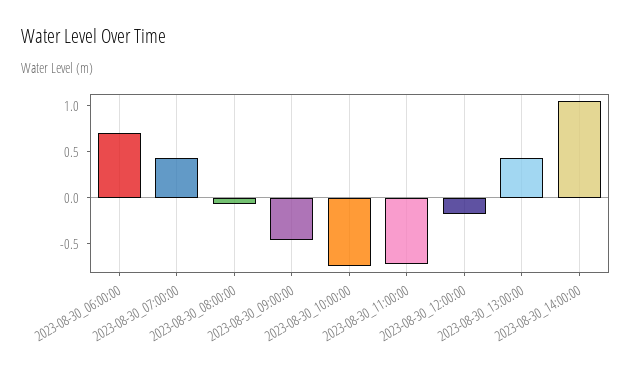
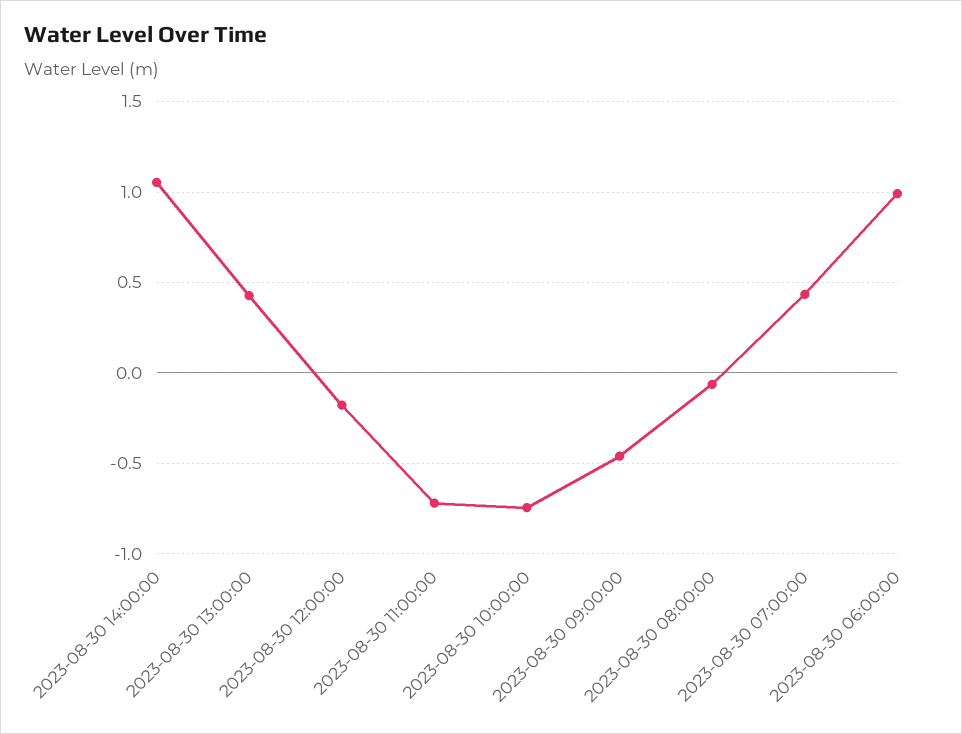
  {
-   "2023-08-30_06:00:00": 0.7,
+   "2023-08-30_06:00:00": 1,
    "2023-08-30_07:00:00": 0.45,
    "2023-08-30_08:00:00": -0.05,
    "2023-08-30_09:00:00": -0.45,
    "2023-08-30_10:00:00": -0.75,
    "2023-08-30_11:00:00": -0.7,
    "2023-08-30_12:00:00": -0.2,
    "2023-08-30_13:00:00": 0.45,
    "2023-08-30_14:00:00": 1.05
  }

